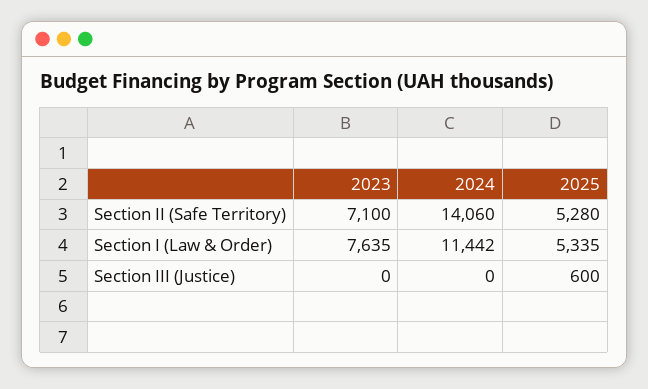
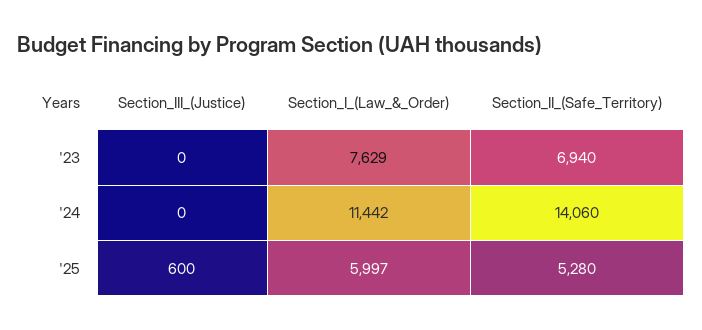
  {
    "2023": {
-     "Section II (Safe Territory)": 7100,
+     "Section II (Safe Territory)": 6940,
-     "Section I (Law & Order)": 7635,
+     "Section I (Law & Order)": 7629,
      "Section III (Justice)": 0
    },
    "2024": {
      "Section II (Safe Territory)": 14060,
      "Section I (Law & Order)": 11442,
      "Section III (Justice)": 0
    },
    "2025": {
      "Section II (Safe Territory)": 5280,
-     "Section I (Law & Order)": 5335,
+     "Section I (Law & Order)": 5997,
      "Section III (Justice)": 600
    }
  }

